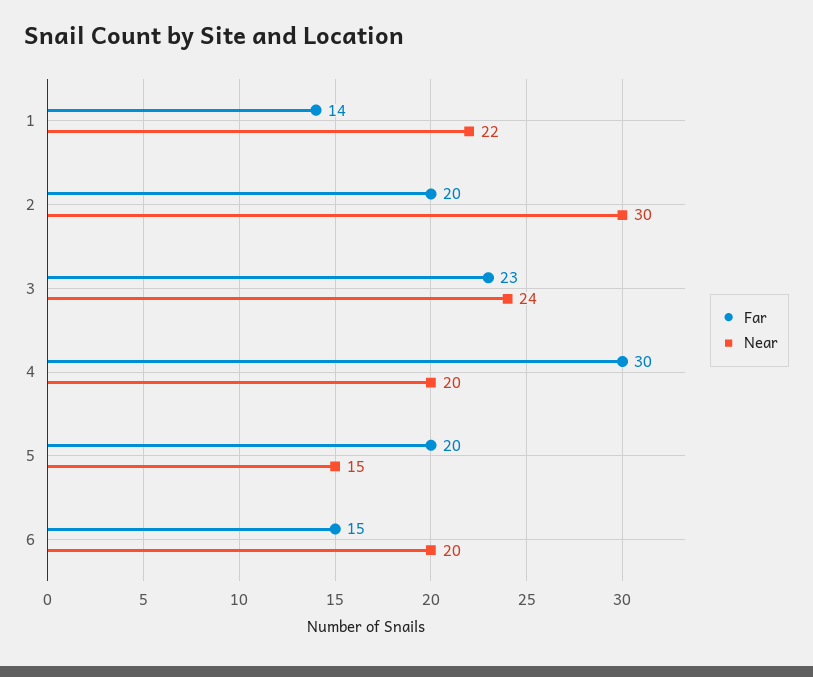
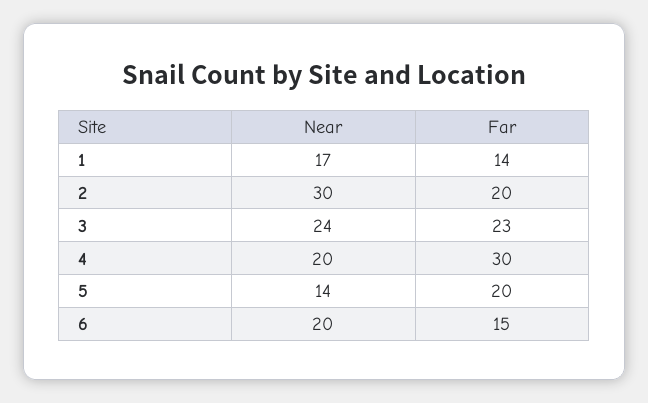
  {
    "Far": {
      "1": 14,
      "2": 20,
      "3": 23,
      "4": 30,
      "5": 20,
      "6": 15
    },
    "Near": {
-     "1": 22,
+     "1": 17,
      "2": 30,
      "3": 24,
      "4": 20,
-     "5": 15,
+     "5": 14,
      "6": 20
    }
  }

